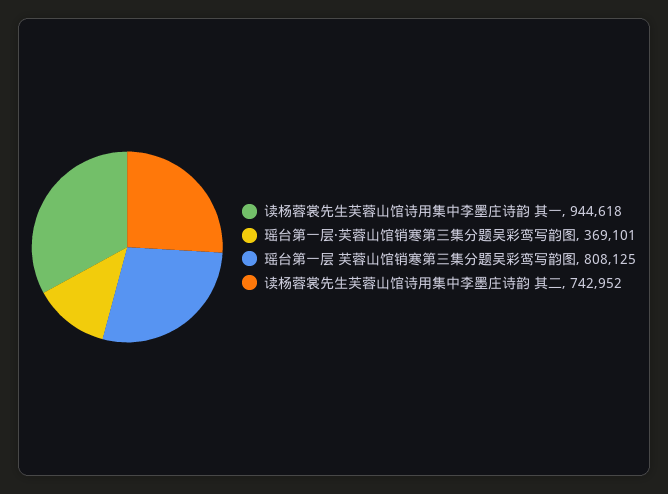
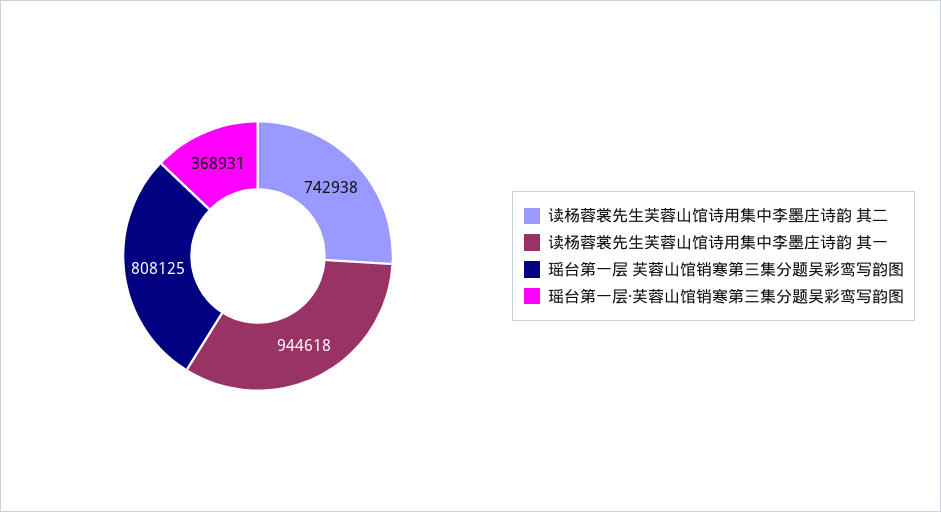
  {
    "读杨蓉裳先生芙蓉山馆诗用集中李墨庄诗韵 其一": 944618,
-   "瑶台第一层·芙蓉山馆销寒第三集分题吴彩鸾写韵图": 369101,
+   "瑶台第一层·芙蓉山馆销寒第三集分题吴彩鸾写韵图": 368931,
    "瑶台第一层 芙蓉山馆销寒第三集分题吴彩鸾写韵图": 808125,
-   "读杨蓉裳先生芙蓉山馆诗用集中李墨庄诗韵 其二": 742952
+   "读杨蓉裳先生芙蓉山馆诗用集中李墨庄诗韵 其二": 742938
  }

